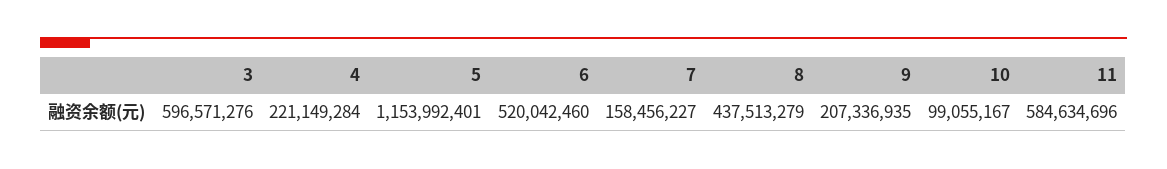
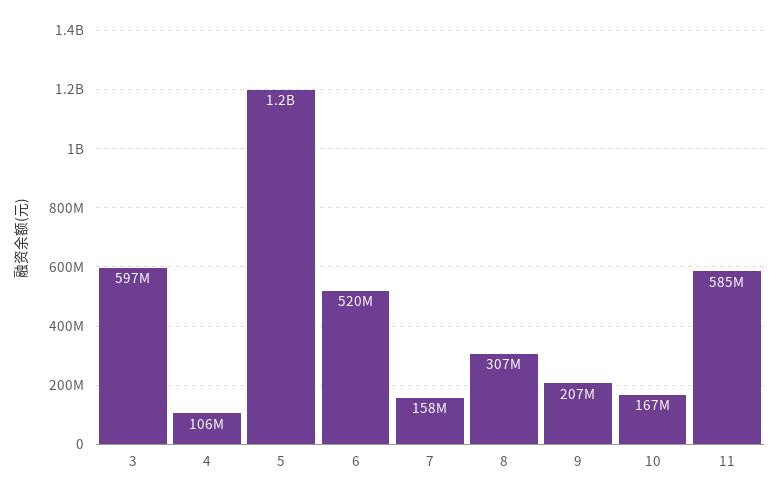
  {
    "3": 596571276,
-   "4": 221149284,
+   "4": 106000000,
    "5": 1153992401,
    "6": 520042460,
    "7": 158456227,
-   "8": 437513279,
+   "8": 307000000,
    "9": 207336935,
-   "10": 99055167,
+   "10": 167000000,
    "11": 584634696
  }

